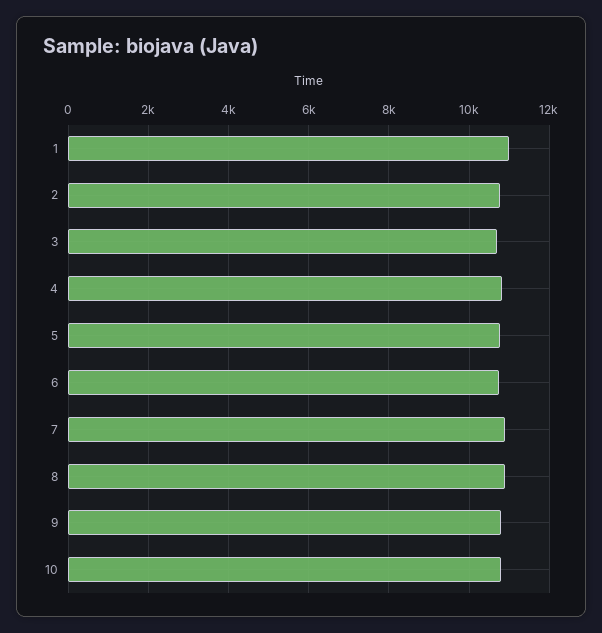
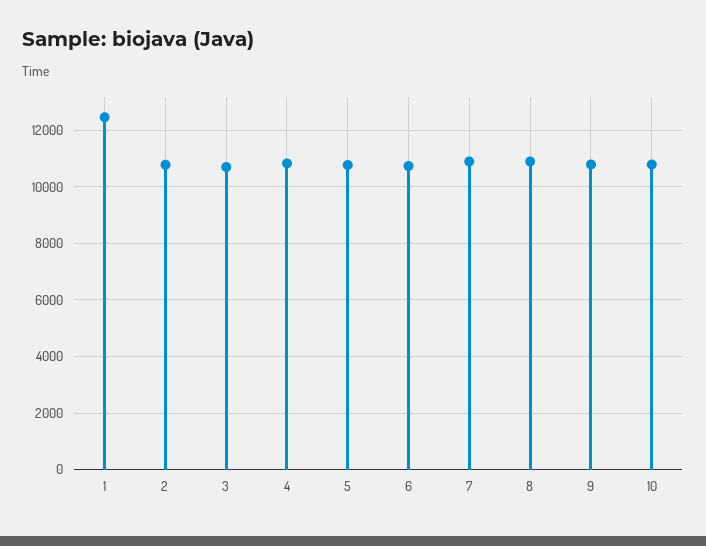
  {
-   "1": 11000,
+   "1": 12500,
    "2": 10800,
    "3": 10600,
    "4": 10800,
    "5": 10800,
    "6": 10800,
    "7": 10800,
    "8": 10800,
    "9": 10800,
    "10": 10800
  }

